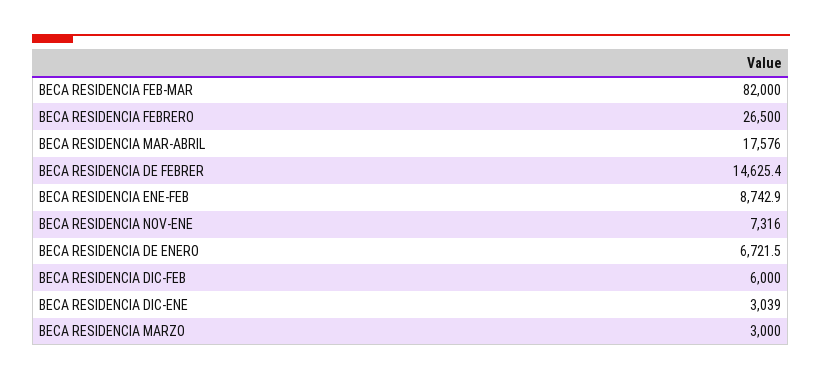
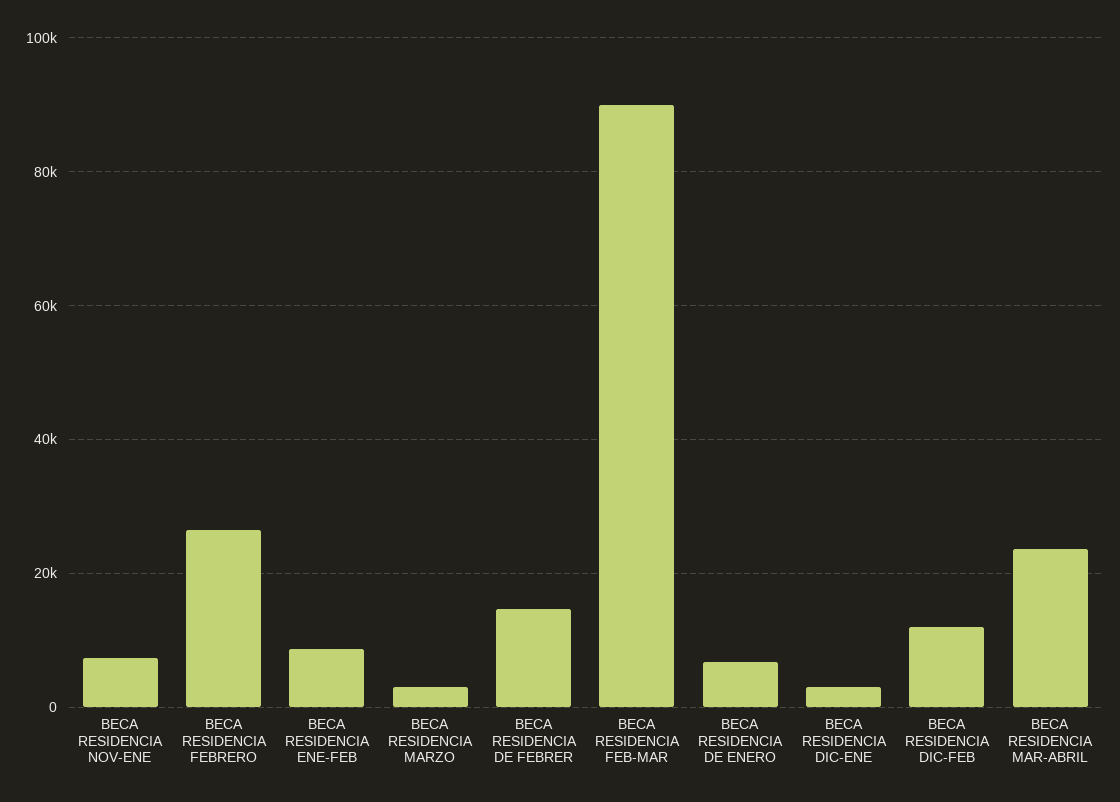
  {
-   "BECA RESIDENCIA FEB-MAR": 82000,
+   "BECA RESIDENCIA FEB-MAR": 90000,
    "BECA RESIDENCIA FEBRERO": 26500,
-   "BECA RESIDENCIA MAR-ABRIL": 17576,
+   "BECA RESIDENCIA MAR-ABRIL": 24000,
    "BECA RESIDENCIA DE FEBRER": 14625.4,
    "BECA RESIDENCIA ENE-FEB": 8742.9,
    "BECA RESIDENCIA NOV-ENE": 7316,
    "BECA RESIDENCIA DE ENERO": 6721.5,
-   "BECA RESIDENCIA DIC-FEB": 6000,
+   "BECA RESIDENCIA DIC-FEB": 12000,
    "BECA RESIDENCIA DIC-ENE": 3039,
    "BECA RESIDENCIA MARZO": 3000
  }

